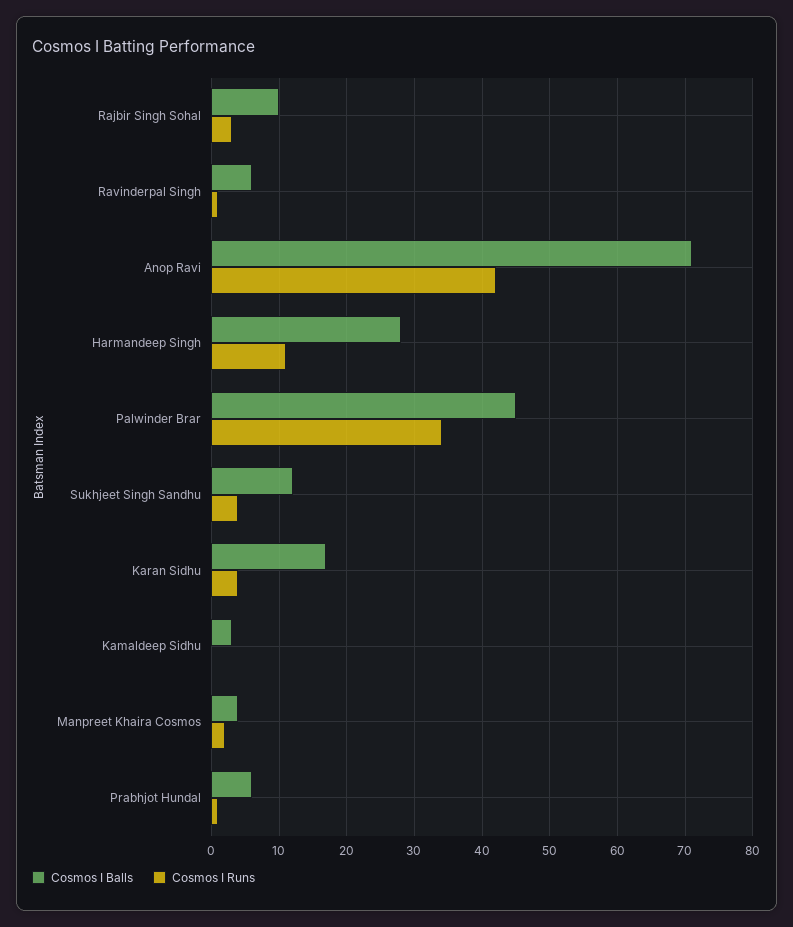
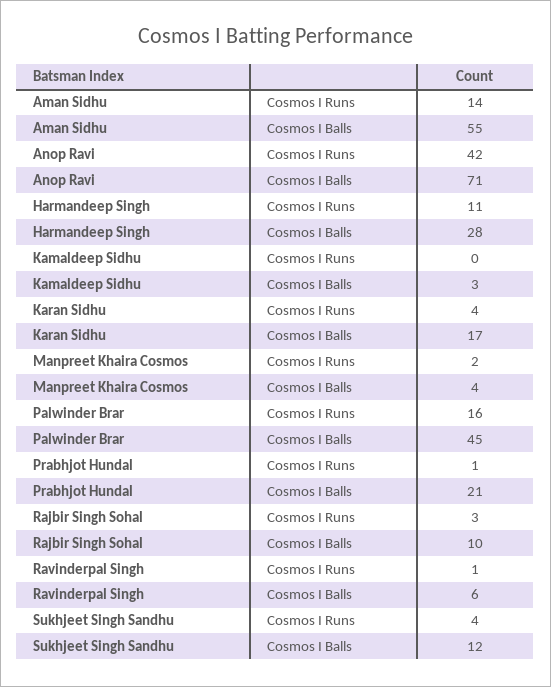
  {
    "Cosmos I Balls": {
      "Rajbir Singh Sohal": 10,
      "Ravinderpal Singh": 6,
      "Anop Ravi": 71,
      "Harmandeep Singh": 28,
      "Palwinder Brar": 45,
      "Sukhjeet Singh Sandhu": 12,
      "Karan Sidhu": 17,
      "Kamaldeep Sidhu": 3,
      "Manpreet Khaira Cosmos": 4,
-     "Prabhjot Hundal": 6
+     "Prabhjot Hundal": 21,
+     "Aman Sidhu": 55
    },
    "Cosmos I Runs": {
      "Rajbir Singh Sohal": 3,
      "Ravinderpal Singh": 1,
      "Anop Ravi": 42,
      "Harmandeep Singh": 11,
-     "Palwinder Brar": 34,
+     "Palwinder Brar": 16,
      "Sukhjeet Singh Sandhu": 4,
      "Karan Sidhu": 4,
      "Kamaldeep Sidhu": 0,
      "Manpreet Khaira Cosmos": 2,
-     "Prabhjot Hundal": 1
+     "Prabhjot Hundal": 1,
+     "Aman Sidhu": 14
    }
  }

